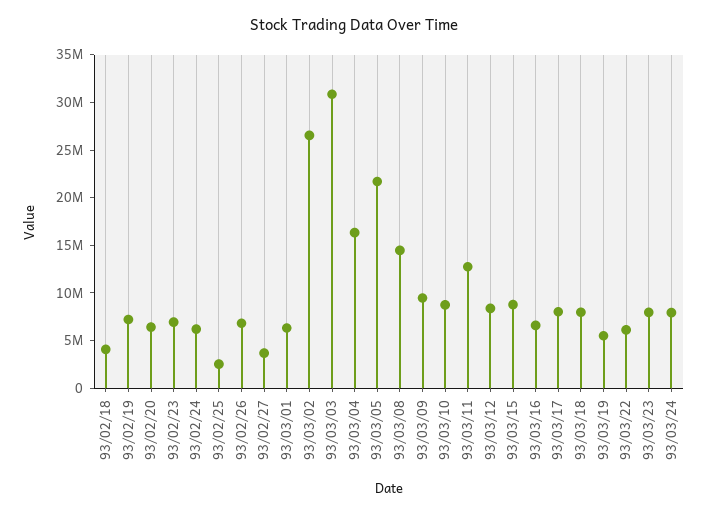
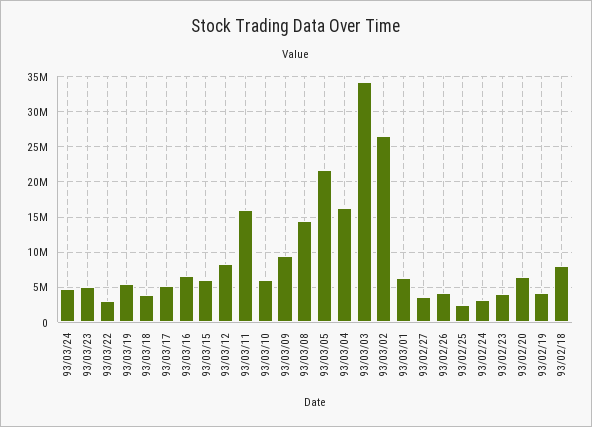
  {
-   "93/02/18": 4000000,
+   "93/02/18": 8000000,
-   "93/02/19": 7000000,
+   "93/02/19": 4000000,
    "93/02/20": 6000000,
-   "93/02/23": 7000000,
+   "93/02/23": 4000000,
-   "93/02/24": 6000000,
+   "93/02/24": 3000000,
    "93/02/25": 3000000,
-   "93/02/26": 7000000,
+   "93/02/26": 4000000,
    "93/02/27": 4000000,
    "93/03/01": 6000000,
    "93/03/02": 27000000,
-   "93/03/03": 31000000,
+   "93/03/03": 34000000,
    "93/03/04": 16000000,
    "93/03/05": 22000000,
    "93/03/08": 14000000,
    "93/03/09": 9000000,
-   "93/03/10": 9000000,
+   "93/03/10": 6000000,
-   "93/03/11": 13000000,
+   "93/03/11": 16000000,
    "93/03/12": 8000000,
-   "93/03/15": 9000000,
+   "93/03/15": 6000000,
    "93/03/16": 7000000,
-   "93/03/17": 8000000,
+   "93/03/17": 5000000,
-   "93/03/18": 8000000,
+   "93/03/18": 4000000,
    "93/03/19": 6000000,
-   "93/03/22": 6000000,
+   "93/03/22": 3000000,
-   "93/03/23": 8000000,
+   "93/03/23": 5000000,
-   "93/03/24": 8000000
+   "93/03/24": 5000000
  }

